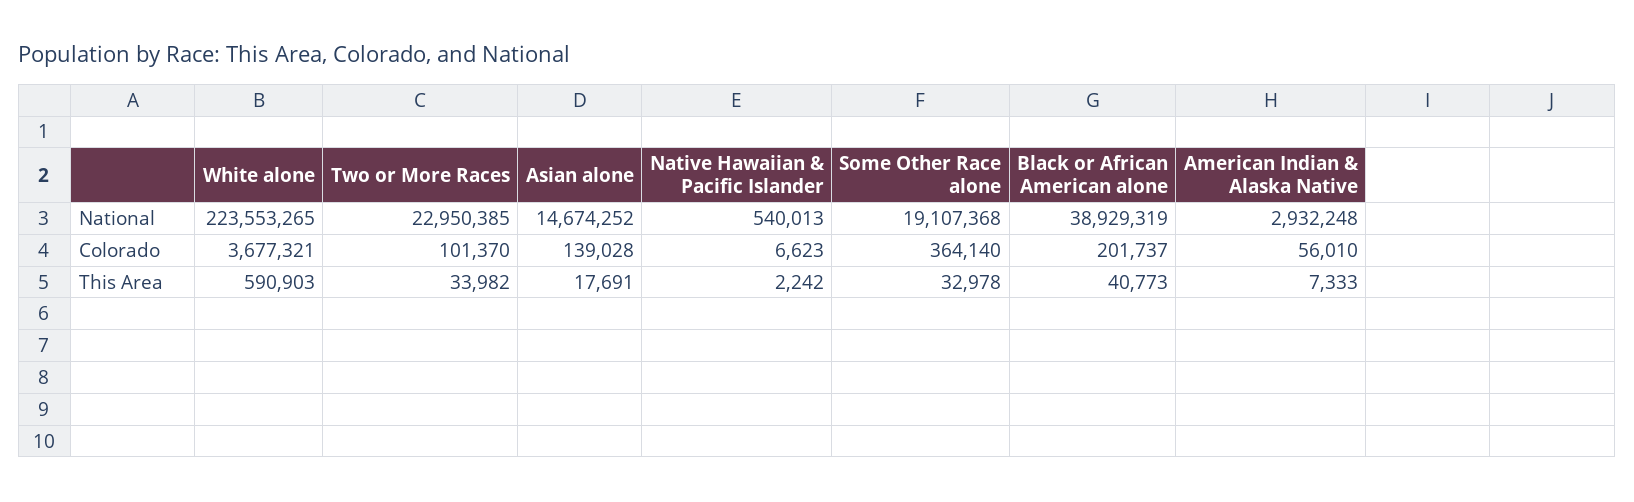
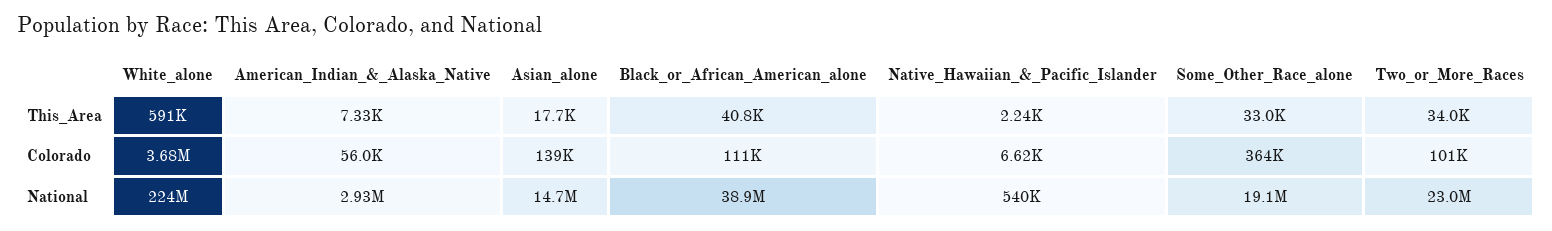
  {
    "White alone": {
      "National": 223553265,
      "Colorado": 3677321,
      "This Area": 590903
    },
    "Two or More Races": {
      "National": 22950385,
      "Colorado": 101370,
      "This Area": 33982
    },
    "Asian alone": {
      "National": 14674252,
      "Colorado": 139028,
      "This Area": 17691
    },
    "Native Hawaiian & Pacific Islander": {
      "National": 540013,
      "Colorado": 6623,
      "This Area": 2242
    },
    "Some Other Race alone": {
      "National": 19107368,
      "Colorado": 364140,
      "This Area": 32978
    },
    "Black or African American alone": {
      "National": 38929319,
-     "Colorado": 201737,
+     "Colorado": 111000,
      "This Area": 40773
    },
    "American Indian & Alaska Native": {
      "National": 2932248,
      "Colorado": 56010,
      "This Area": 7333
    }
  }

